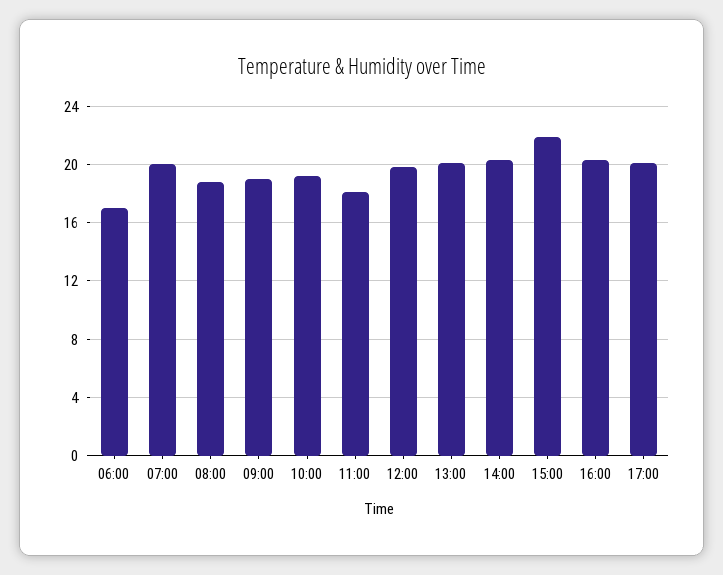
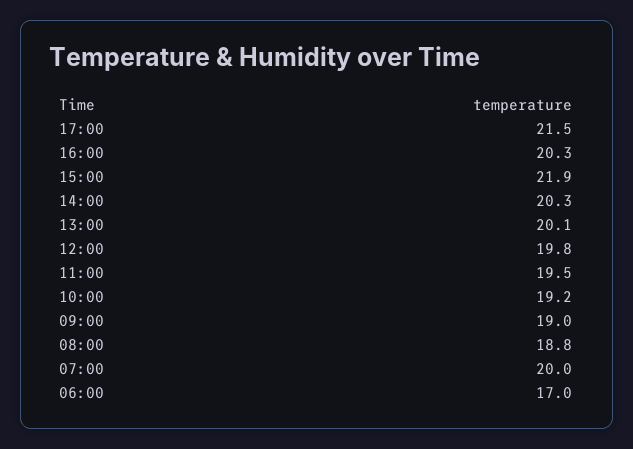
  {
    "06:00": 17,
    "07:00": 20,
    "08:00": 18.8,
    "09:00": 19,
    "10:00": 19.2,
-   "11:00": 18,
+   "11:00": 19.5,
    "12:00": 19.8,
    "13:00": 20.1,
    "14:00": 20.3,
    "15:00": 21.9,
    "16:00": 20.3,
-   "17:00": 20
+   "17:00": 21.5
  }

